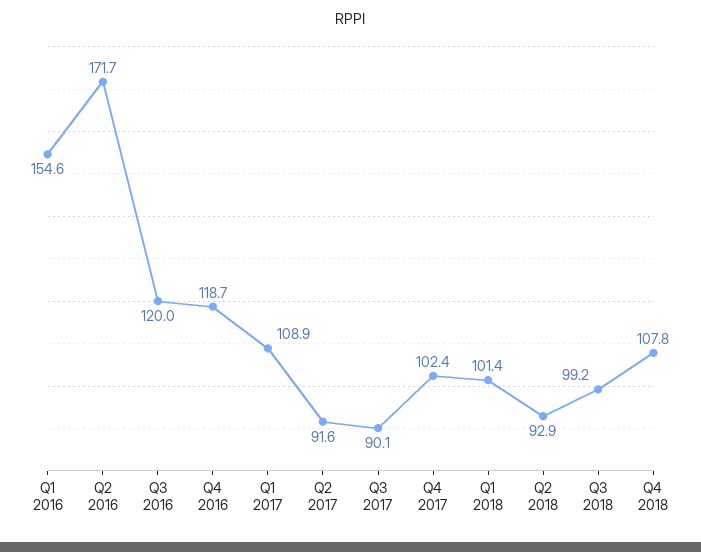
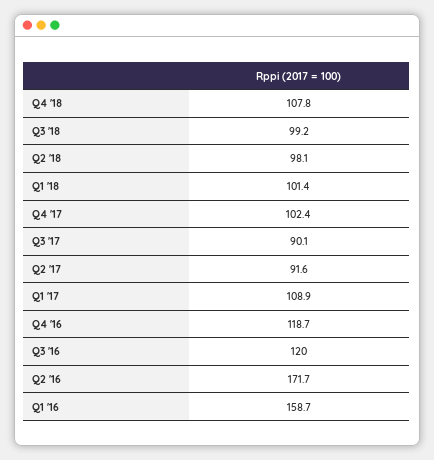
  {
-   "Q1 2016": 154.6,
+   "Q1 2016": 158.7,
    "Q2 2016": 171.7,
    "Q3 2016": 120,
    "Q4 2016": 118.7,
    "Q1 2017": 108.9,
    "Q2 2017": 91.6,
    "Q3 2017": 90.1,
    "Q4 2017": 102.4,
    "Q1 2018": 101.4,
-   "Q2 2018": 92.9,
+   "Q2 2018": 98.1,
    "Q3 2018": 99.2,
    "Q4 2018": 107.8
  }

